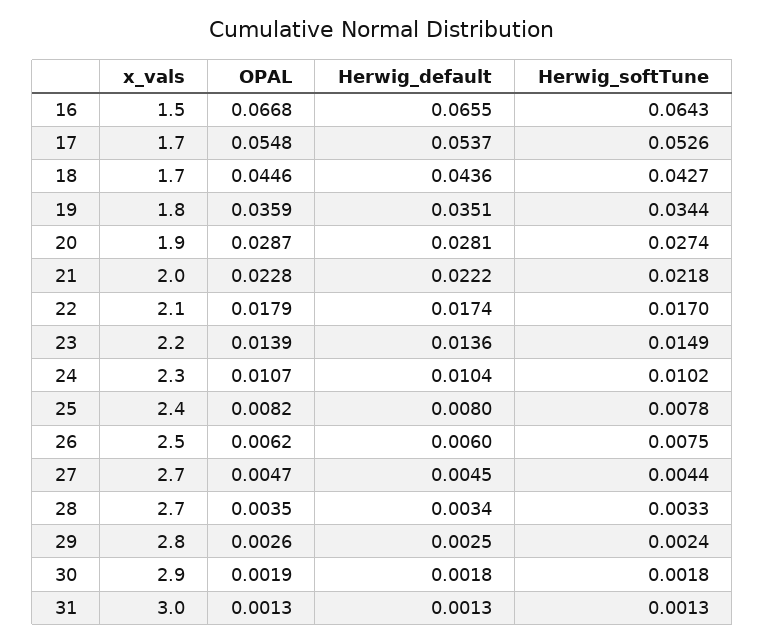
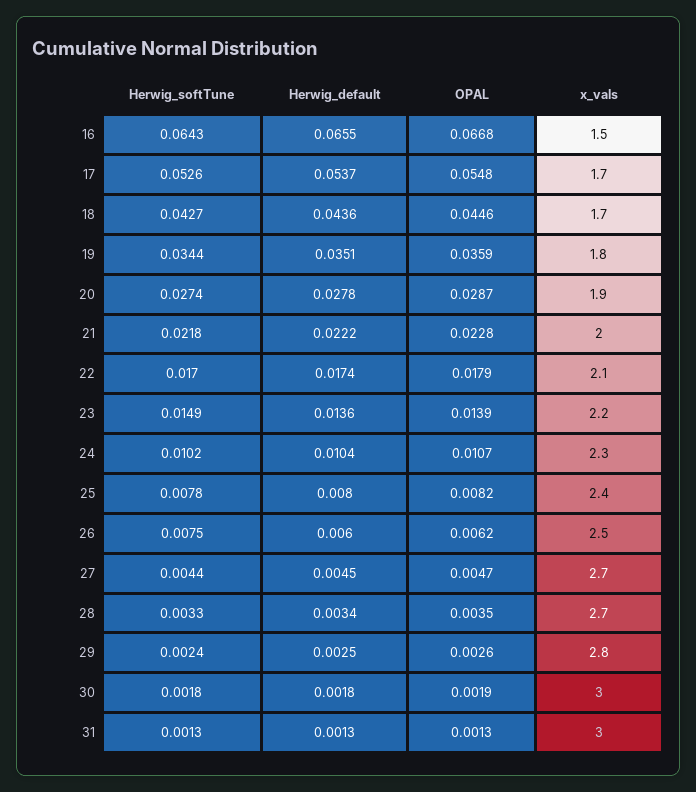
  {
    "x_vals": {
      "16": 1.5,
      "17": 1.7,
      "18": 1.7,
      "19": 1.8,
      "20": 1.9,
      "21": 2,
      "22": 2.1,
      "23": 2.2,
      "24": 2.3,
      "25": 2.4,
      "26": 2.5,
      "27": 2.7,
      "28": 2.7,
      "29": 2.8,
-     "30": 2.9,
+     "30": 3,
      "31": 3
    },
    "OPAL": {
      "16": 0.0668,
      "17": 0.0548,
      "18": 0.0446,
      "19": 0.0359,
      "20": 0.0287,
      "21": 0.0228,
      "22": 0.0179,
      "23": 0.0139,
      "24": 0.0107,
      "25": 0.0082,
      "26": 0.0062,
      "27": 0.0047,
      "28": 0.0035,
      "29": 0.0026,
      "30": 0.0019,
      "31": 0.0013
    },
    "Herwig_default": {
      "16": 0.0655,
      "17": 0.0537,
      "18": 0.0436,
      "19": 0.0351,
-     "20": 0.0281,
+     "20": 0.0278,
      "21": 0.0222,
      "22": 0.0174,
      "23": 0.0136,
      "24": 0.0104,
      "25": 0.008,
      "26": 0.006,
      "27": 0.0045,
      "28": 0.0034,
      "29": 0.0025,
      "30": 0.0018,
      "31": 0.0013
    },
    "Herwig_softTune": {
      "16": 0.0643,
      "17": 0.0526,
      "18": 0.0427,
      "19": 0.0344,
      "20": 0.0274,
      "21": 0.0218,
      "22": 0.017,
      "23": 0.0149,
      "24": 0.0102,
      "25": 0.0078,
      "26": 0.0075,
      "27": 0.0044,
      "28": 0.0033,
      "29": 0.0024,
      "30": 0.0018,
      "31": 0.0013
    }
  }

